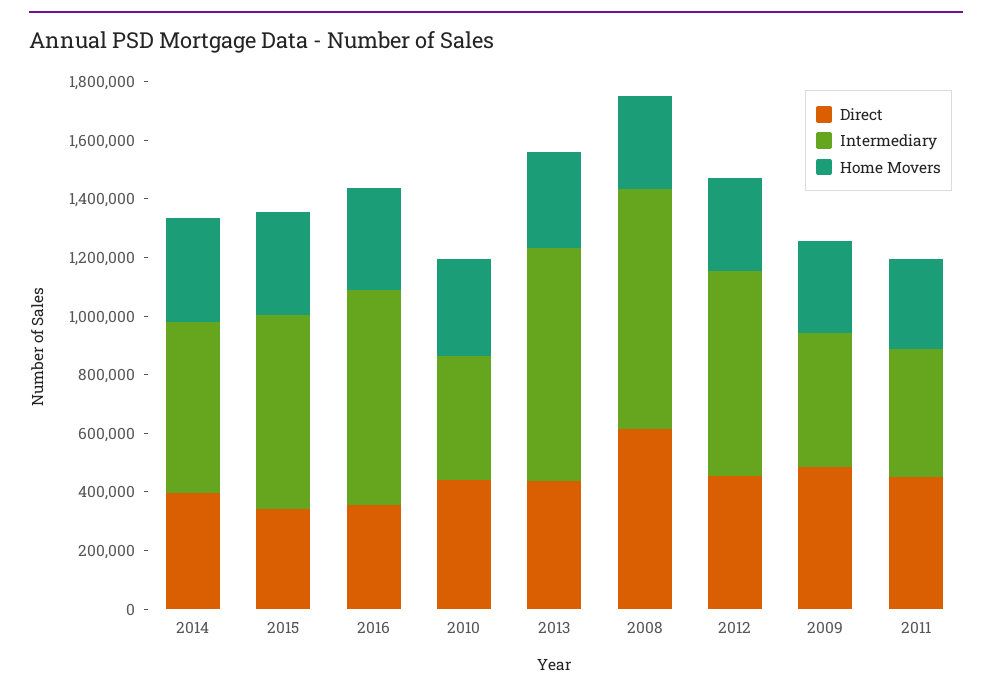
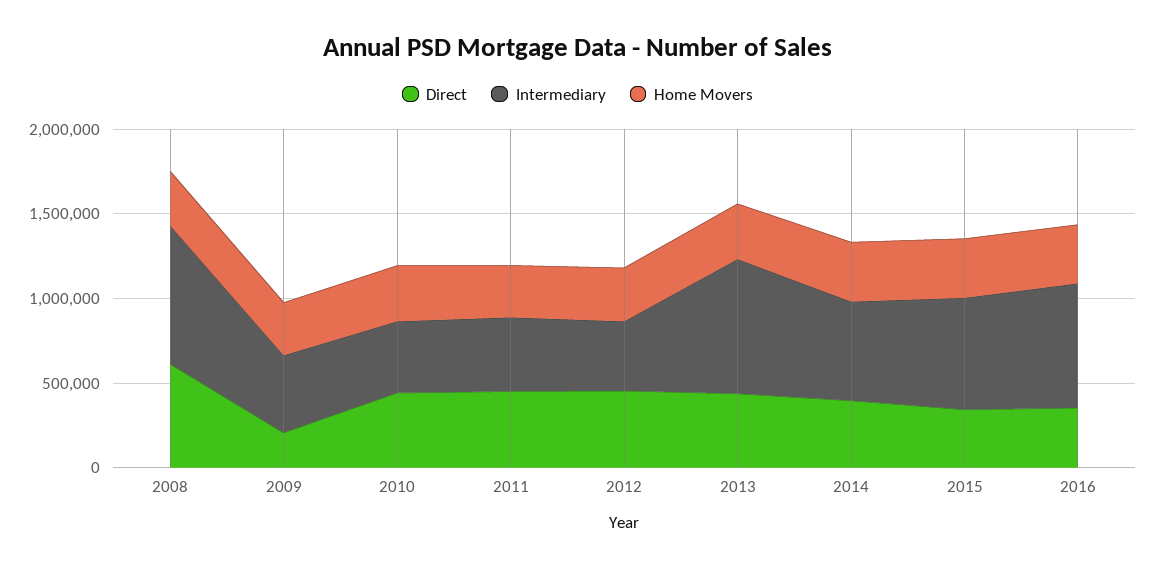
  {
    "Direct": {
      "2014": 400000,
      "2015": 350000,
      "2016": 350000,
      "2010": 450000,
      "2013": 450000,
      "2008": 600000,
      "2012": 450000,
-     "2009": 500000,
+     "2009": 200000,
      "2011": 450000
    },
    "Intermediary": {
      "2014": 600000,
      "2015": 650000,
      "2016": 750000,
      "2010": 400000,
      "2013": 800000,
      "2008": 800000,
-     "2012": 700000,
+     "2012": 400000,
      "2009": 450000,
      "2011": 450000
    },
    "Home Movers": {
      "2014": 350000,
      "2015": 350000,
      "2016": 350000,
      "2010": 350000,
      "2013": 350000,
      "2008": 300000,
      "2012": 300000,
      "2009": 300000,
      "2011": 300000
    }
  }

